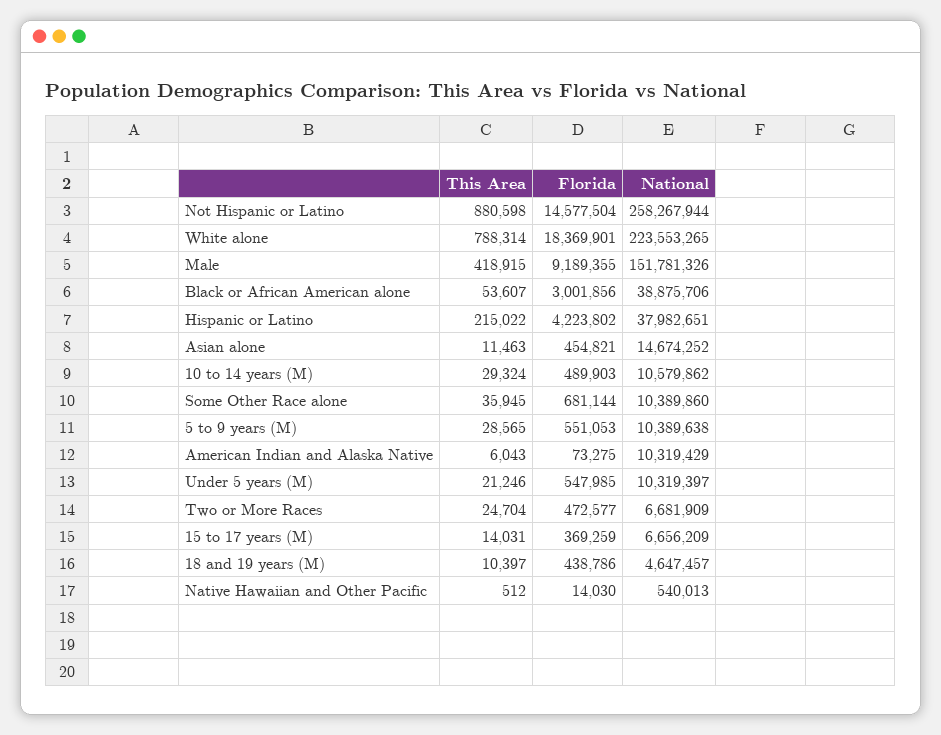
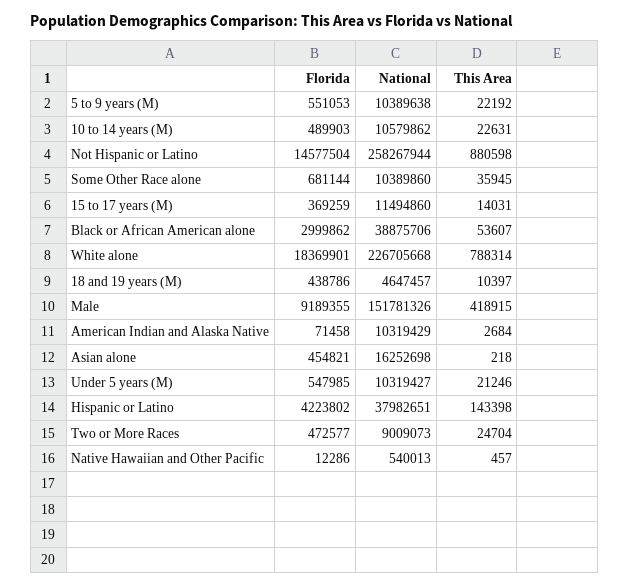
  {
    "This Area": {
      "Not Hispanic or Latino": 880598,
      "White alone": 788314,
      "Male": 418915,
      "Black or African American alone": 53607,
-     "Hispanic or Latino": 215022,
+     "Hispanic or Latino": 143398,
-     "Asian alone": 11463,
+     "Asian alone": 218,
-     "10 to 14 years (M)": 29324,
+     "10 to 14 years (M)": 22631,
      "Some Other Race alone": 35945,
-     "5 to 9 years (M)": 28565,
+     "5 to 9 years (M)": 22192,
-     "American Indian and Alaska Native": 6043,
+     "American Indian and Alaska Native": 2684,
      "Under 5 years (M)": 21246,
      "Two or More Races": 24704,
      "15 to 17 years (M)": 14031,
      "18 and 19 years (M)": 10397,
-     "Native Hawaiian and Other Pacific": 512
+     "Native Hawaiian and Other Pacific": 457
    },
    "Florida": {
      "Not Hispanic or Latino": 14577504,
      "White alone": 18369901,
      "Male": 9189355,
-     "Black or African American alone": 3001856,
+     "Black or African American alone": 2999862,
      "Hispanic or Latino": 4223802,
      "Asian alone": 454821,
      "10 to 14 years (M)": 489903,
      "Some Other Race alone": 681144,
      "5 to 9 years (M)": 551053,
-     "American Indian and Alaska Native": 73275,
+     "American Indian and Alaska Native": 71458,
      "Under 5 years (M)": 547985,
      "Two or More Races": 472577,
      "15 to 17 years (M)": 369259,
      "18 and 19 years (M)": 438786,
-     "Native Hawaiian and Other Pacific": 14030
+     "Native Hawaiian and Other Pacific": 12286
    },
    "National": {
      "Not Hispanic or Latino": 258267944,
-     "White alone": 223553265,
+     "White alone": 226705668,
      "Male": 151781326,
      "Black or African American alone": 38875706,
      "Hispanic or Latino": 37982651,
-     "Asian alone": 14674252,
+     "Asian alone": 16252698,
      "10 to 14 years (M)": 10579862,
      "Some Other Race alone": 10389860,
      "5 to 9 years (M)": 10389638,
      "American Indian and Alaska Native": 10319429,
-     "Under 5 years (M)": 10319397,
+     "Under 5 years (M)": 10319427,
-     "Two or More Races": 6681909,
+     "Two or More Races": 9009073,
-     "15 to 17 years (M)": 6656209,
+     "15 to 17 years (M)": 11494860,
      "18 and 19 years (M)": 4647457,
      "Native Hawaiian and Other Pacific": 540013
    }
  }

